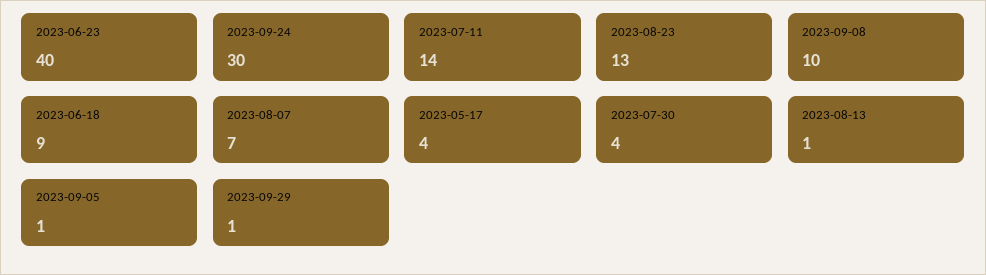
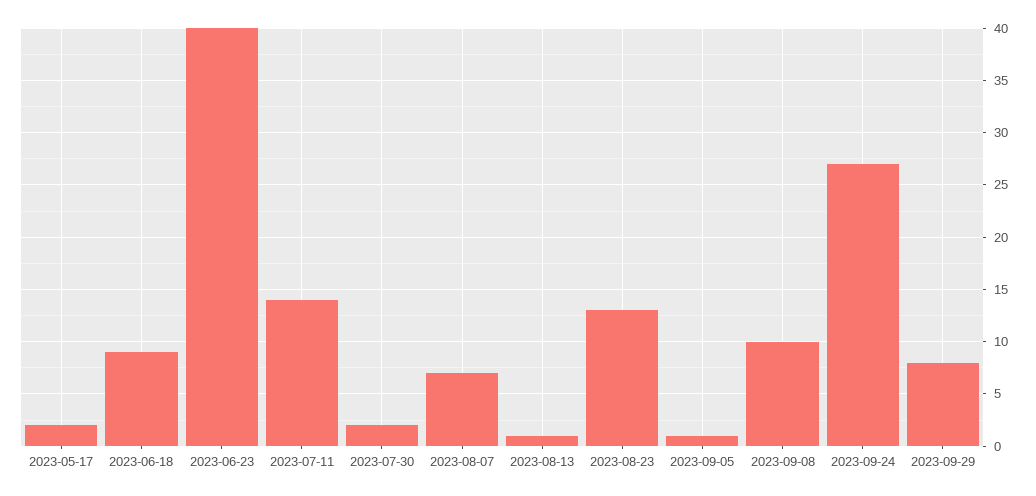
  {
    "2023-06-23": 40,
-   "2023-09-24": 30,
+   "2023-09-24": 27,
    "2023-07-11": 14,
    "2023-08-23": 13,
    "2023-09-08": 10,
    "2023-06-18": 9,
    "2023-08-07": 7,
-   "2023-05-17": 4,
+   "2023-05-17": 2,
-   "2023-07-30": 4,
+   "2023-07-30": 2,
    "2023-08-13": 1,
    "2023-09-05": 1,
-   "2023-09-29": 1
+   "2023-09-29": 8
  }

